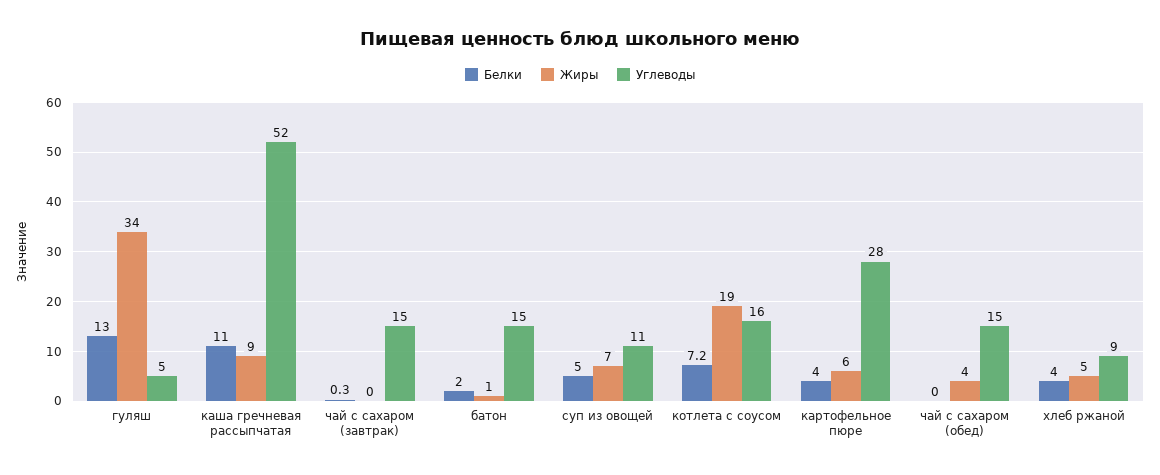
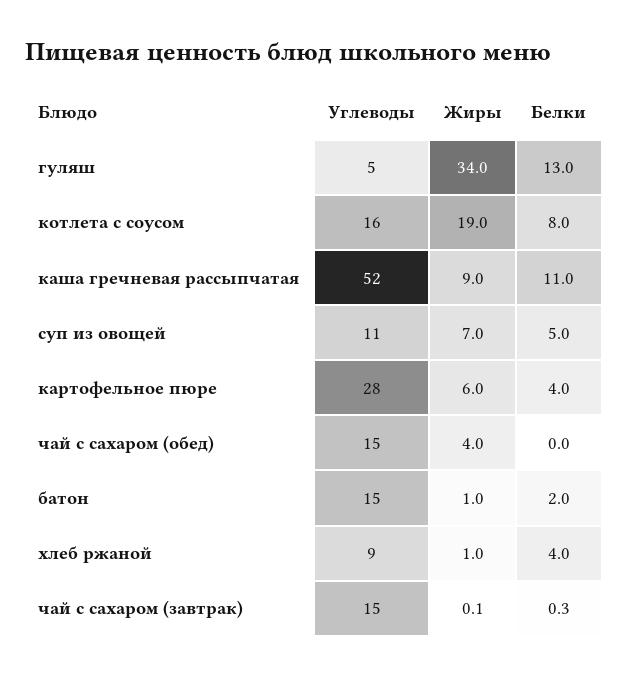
  {
    "Белки": {
      "гуляш": 13,
      "каша гречневая рассыпчатая": 11,
      "чай с сахаром (завтрак)": 0.3,
      "батон": 2,
      "суп из овощей": 5,
-     "котлета с соусом": 7.2,
+     "котлета с соусом": 8,
      "картофельное пюре": 4,
      "чай с сахаром (обед)": 0,
      "хлеб ржаной": 4
    },
    "Жиры": {
      "гуляш": 34,
      "каша гречневая рассыпчатая": 9,
      "чай с сахаром (завтрак)": 0.1,
      "батон": 1,
      "суп из овощей": 7,
      "котлета с соусом": 19,
      "картофельное пюре": 6,
      "чай с сахаром (обед)": 4,
-     "хлеб ржаной": 5
+     "хлеб ржаной": 1
    },
    "Углеводы": {
      "гуляш": 5,
      "каша гречневая рассыпчатая": 52,
      "чай с сахаром (завтрак)": 15,
      "батон": 15,
      "суп из овощей": 11,
      "котлета с соусом": 16,
      "картофельное пюре": 28,
      "чай с сахаром (обед)": 15,
      "хлеб ржаной": 9
    }
  }

